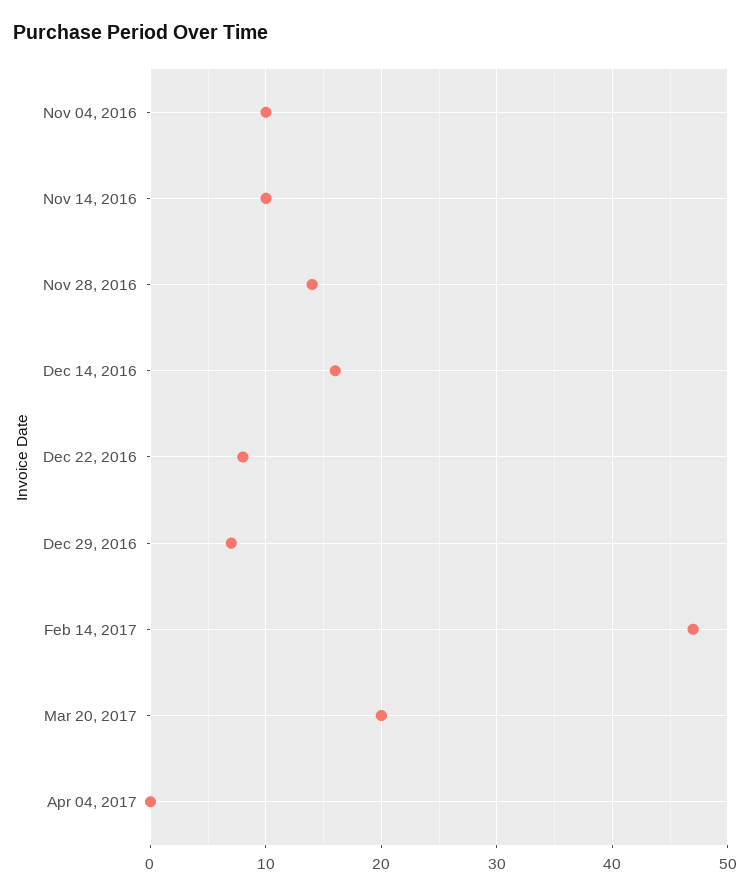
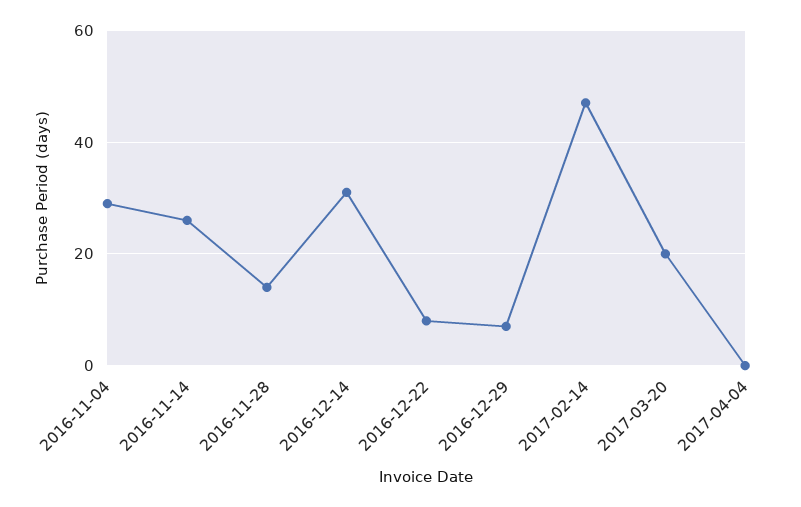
  {
-   "Nov 04, 2016": 10,
+   "Nov 04, 2016": 30,
-   "Nov 14, 2016": 10,
+   "Nov 14, 2016": 25,
    "Nov 28, 2016": 14,
-   "Dec 14, 2016": 16,
+   "Dec 14, 2016": 30,
    "Dec 22, 2016": 8,
    "Dec 29, 2016": 7,
    "Feb 14, 2017": 47,
    "Mar 20, 2017": 20,
    "Apr 04, 2017": 0
  }

